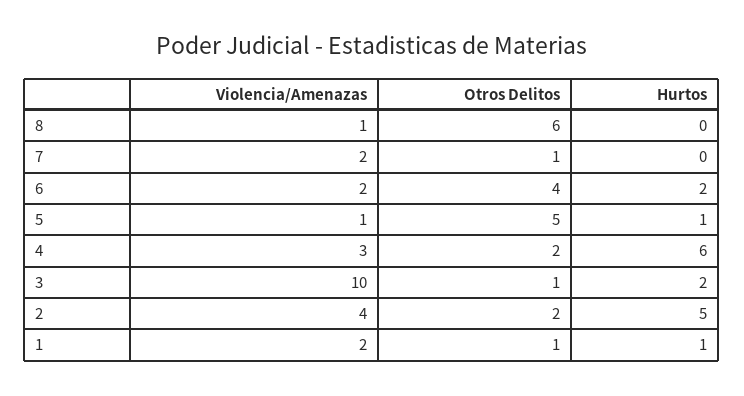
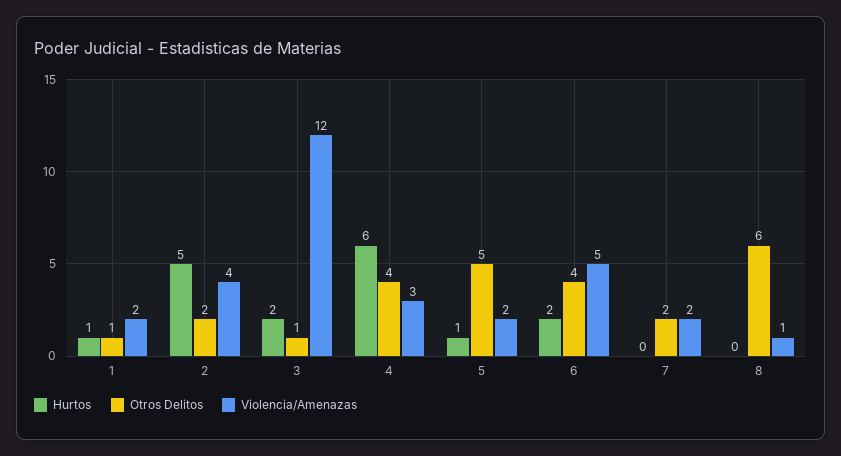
  {
    "Violencia/Amenazas": {
      "8": 1,
      "7": 2,
-     "6": 2,
+     "6": 5,
-     "5": 1,
+     "5": 2,
      "4": 3,
-     "3": 10,
+     "3": 12,
      "2": 4,
      "1": 2
    },
    "Otros Delitos": {
      "8": 6,
-     "7": 1,
+     "7": 2,
      "6": 4,
      "5": 5,
-     "4": 2,
+     "4": 4,
      "3": 1,
      "2": 2,
      "1": 1
    },
    "Hurtos": {
      "8": 0,
      "7": 0,
      "6": 2,
      "5": 1,
      "4": 6,
      "3": 2,
      "2": 5,
      "1": 1
    }
  }

